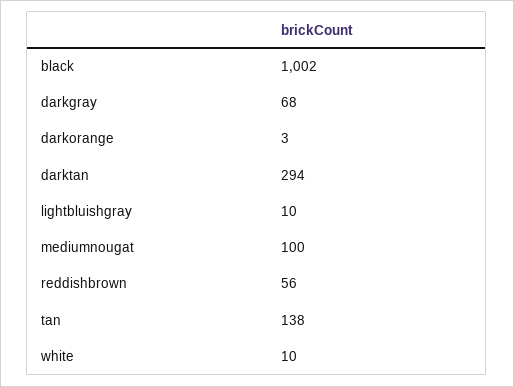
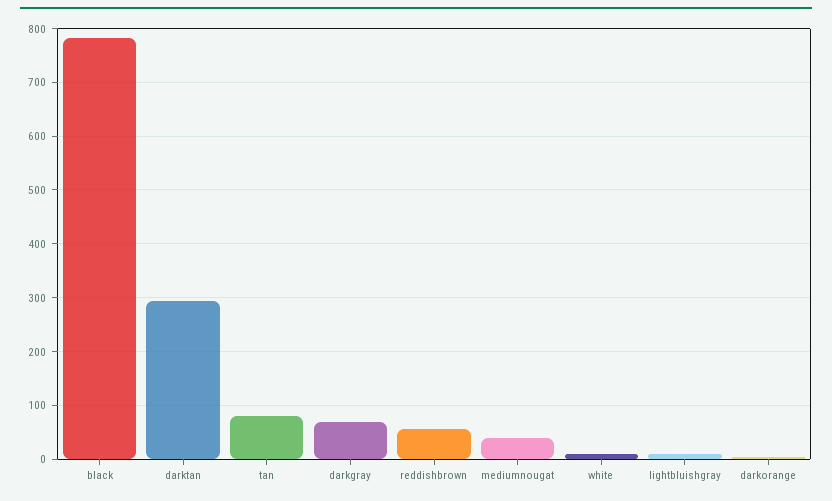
  {
-   "black": 1002,
+   "black": 780,
    "darkgray": 68,
    "darkorange": 3,
    "darktan": 294,
    "lightbluishgray": 10,
-   "mediumnougat": 100,
+   "mediumnougat": 40,
    "reddishbrown": 56,
-   "tan": 138,
+   "tan": 80,
    "white": 10
  }

